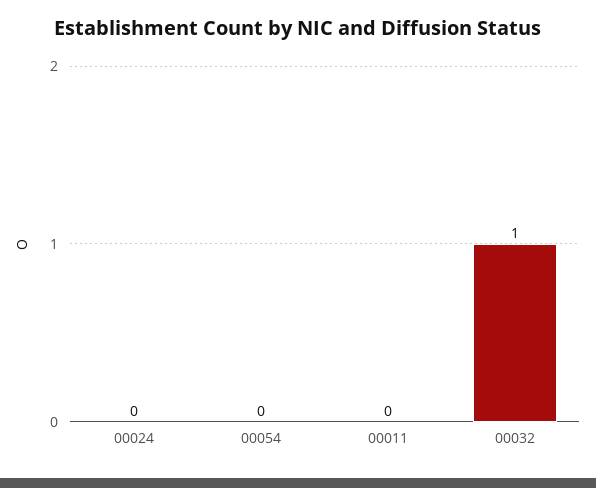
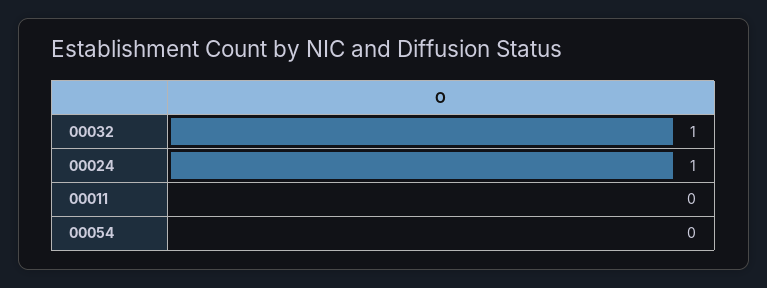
  {
-   "00024": 0,
+   "00024": 1,
    "00054": 0,
    "00011": 0,
    "00032": 1
  }

